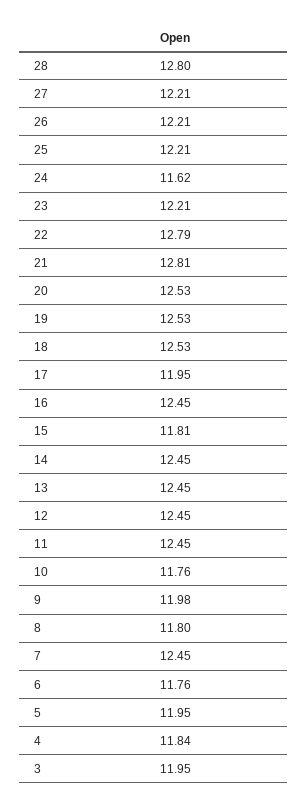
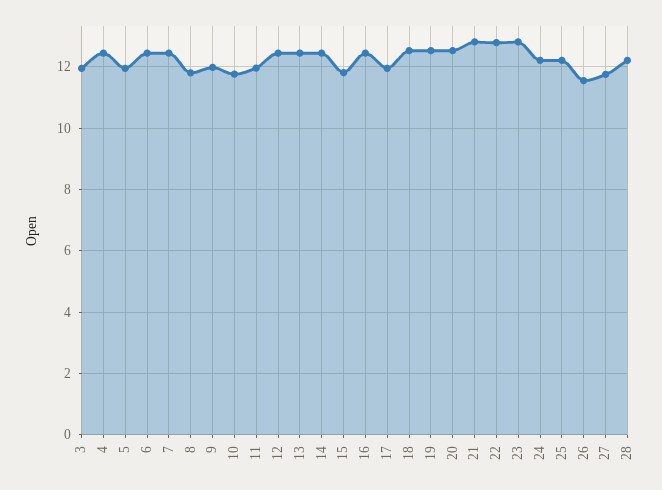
  {
-   "28": 12.8,
+   "28": 12.2,
-   "27": 12.21,
+   "27": 11.8,
-   "26": 12.21,
+   "26": 11.6,
    "25": 12.21,
-   "24": 11.62,
+   "24": 12.2,
-   "23": 12.21,
+   "23": 12.8,
    "22": 12.79,
    "21": 12.81,
    "20": 12.53,
    "19": 12.53,
    "18": 12.53,
    "17": 11.95,
    "16": 12.45,
    "15": 11.81,
    "14": 12.45,
    "13": 12.45,
    "12": 12.45,
-   "11": 12.45,
+   "11": 12,
    "10": 11.76,
    "9": 11.98,
    "8": 11.8,
    "7": 12.45,
-   "6": 11.76,
+   "6": 12.4,
    "5": 11.95,
-   "4": 11.84,
+   "4": 12.4,
    "3": 11.95
  }

